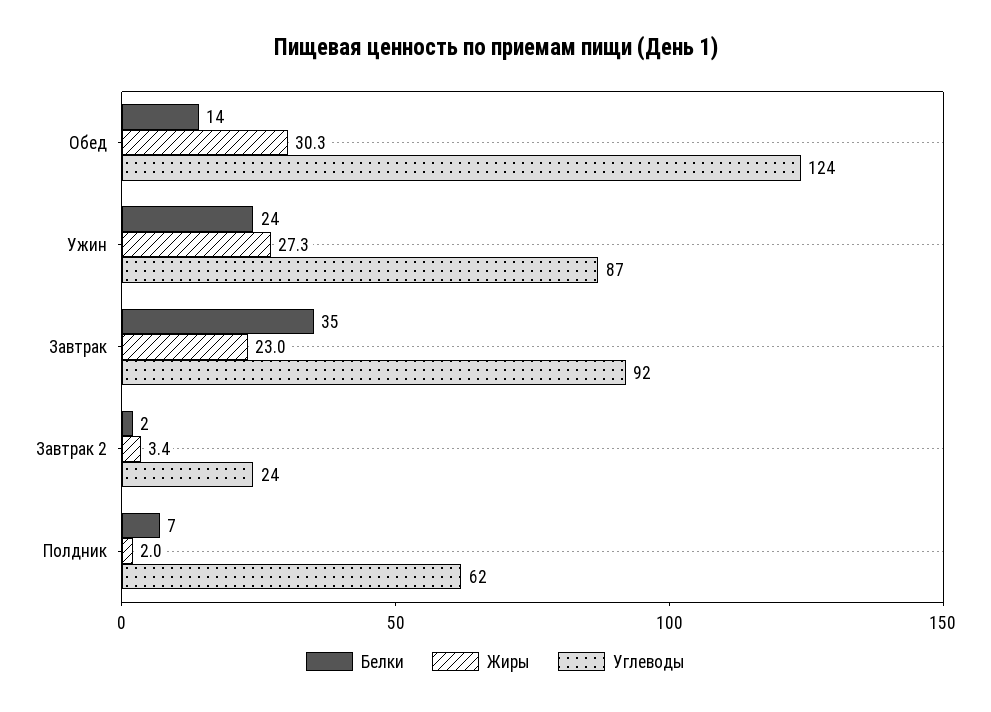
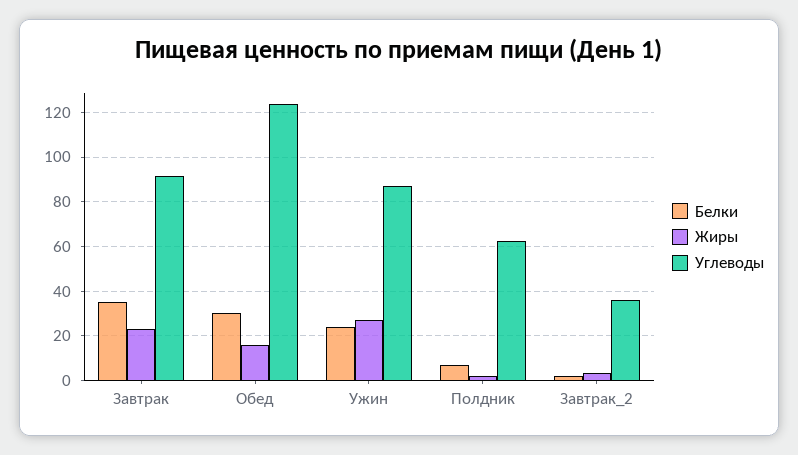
  {
    "Белки": {
-     "Обед": 14,
+     "Обед": 30,
      "Ужин": 24,
      "Завтрак": 35,
      "Завтрак 2": 2,
      "Полдник": 7
    },
    "Жиры": {
-     "Обед": 30.3,
+     "Обед": 15,
      "Ужин": 27.3,
      "Завтрак": 23,
      "Завтрак 2": 3.4,
      "Полдник": 2
    },
    "Углеводы": {
      "Обед": 124,
      "Ужин": 87,
      "Завтрак": 92,
-     "Завтрак 2": 24,
+     "Завтрак 2": 35,
      "Полдник": 62
    }
  }

